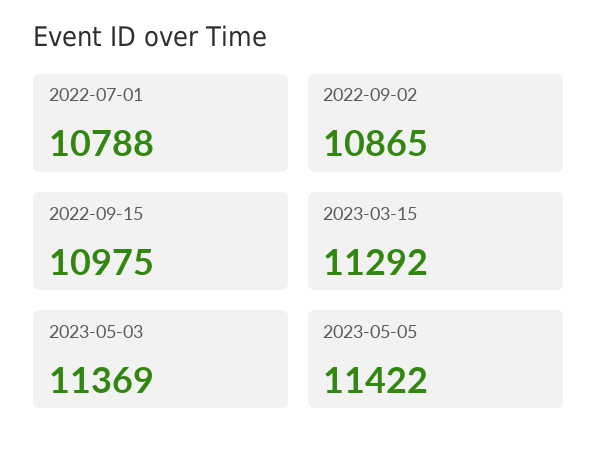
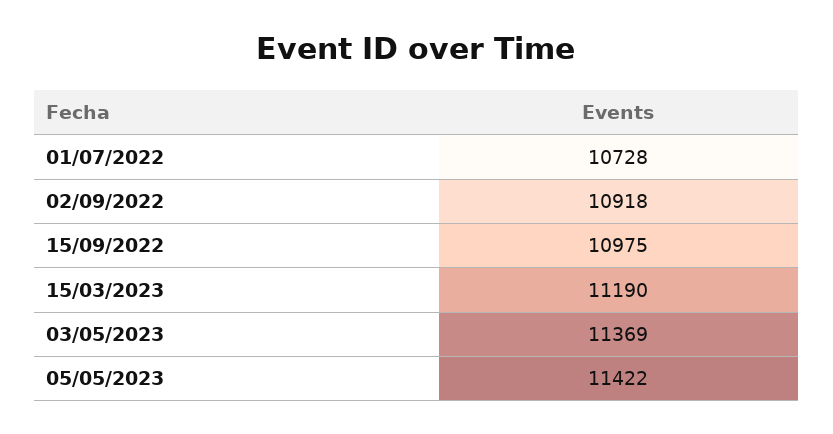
  {
-   "2022-07-01": 10788,
+   "2022-07-01": 10728,
-   "2022-09-02": 10865,
+   "2022-09-02": 10918,
    "2022-09-15": 10975,
-   "2023-03-15": 11292,
+   "2023-03-15": 11190,
    "2023-05-03": 11369,
    "2023-05-05": 11422
  }

